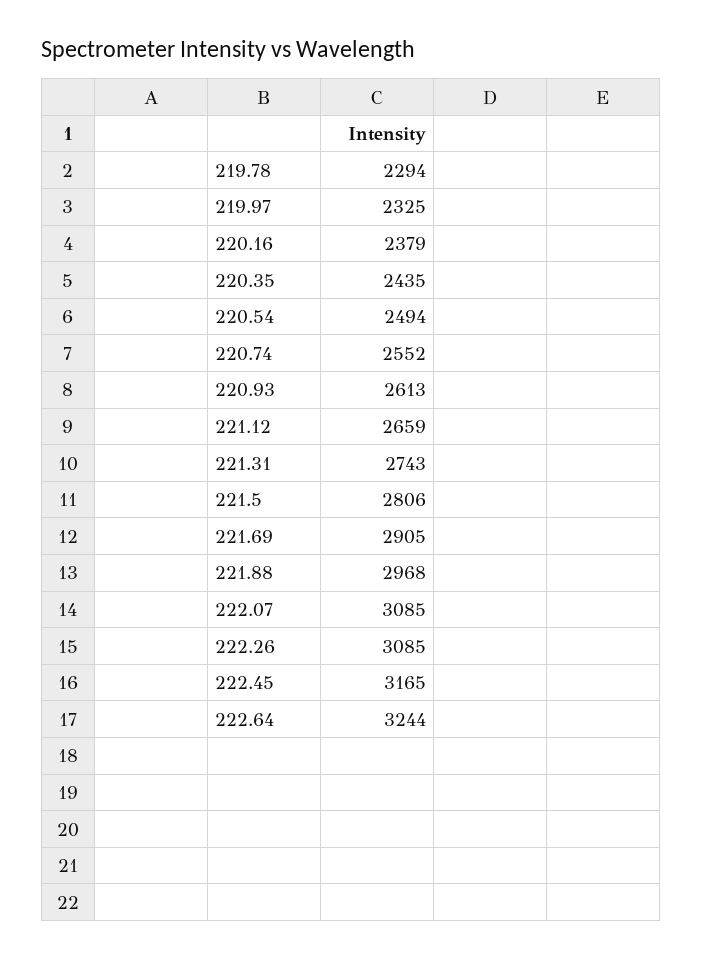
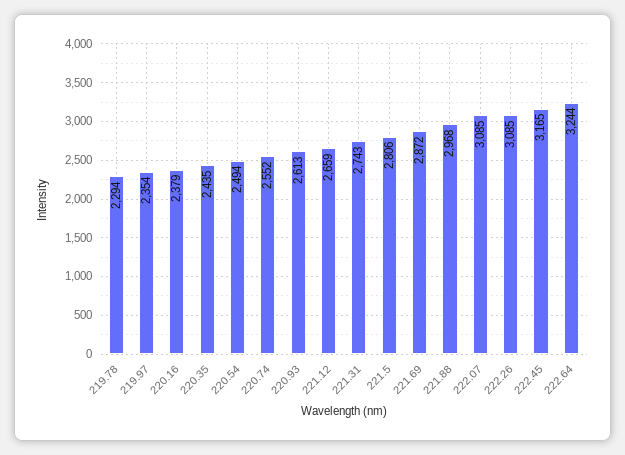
  {
    "219.78": 2294,
-   "219.97": 2325,
+   "219.97": 2354,
    "220.16": 2379,
    "220.35": 2435,
    "220.54": 2494,
    "220.74": 2552,
    "220.93": 2613,
    "221.12": 2659,
    "221.31": 2743,
    "221.5": 2806,
-   "221.69": 2905,
+   "221.69": 2872,
    "221.88": 2968,
    "222.07": 3085,
    "222.26": 3085,
    "222.45": 3165,
    "222.64": 3244
  }

